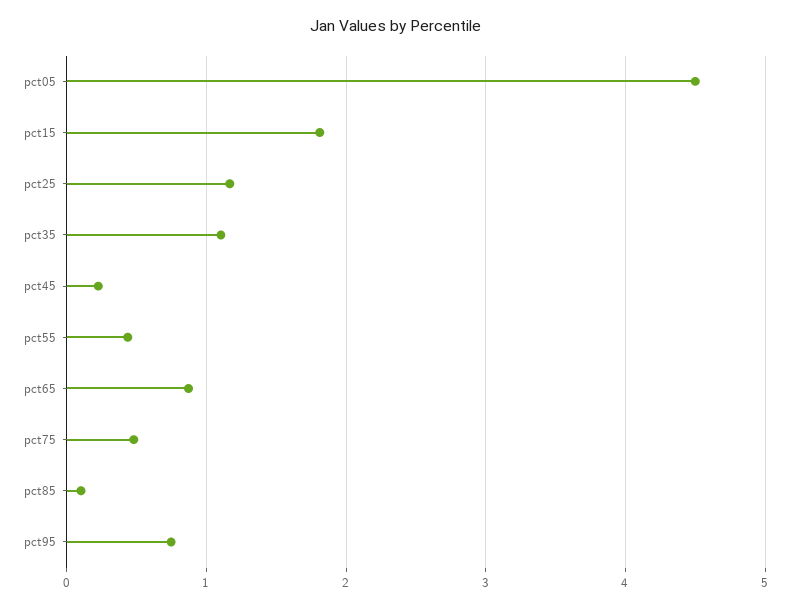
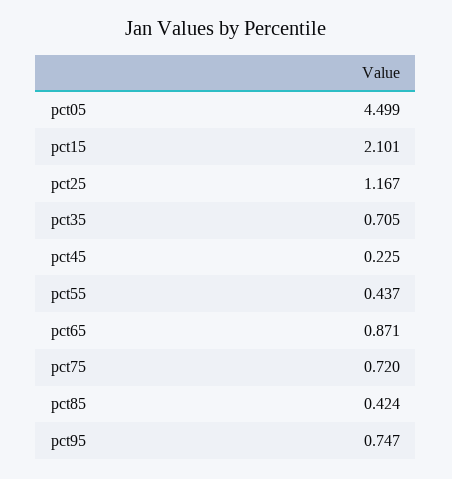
  {
    "pct05": 4.499,
-   "pct15": 1.8,
+   "pct15": 2.101,
    "pct25": 1.167,
-   "pct35": 1.1,
+   "pct35": 0.705,
    "pct45": 0.225,
    "pct55": 0.437,
    "pct65": 0.871,
-   "pct75": 0.5,
+   "pct75": 0.72,
-   "pct85": 0.1,
+   "pct85": 0.424,
    "pct95": 0.747
  }

